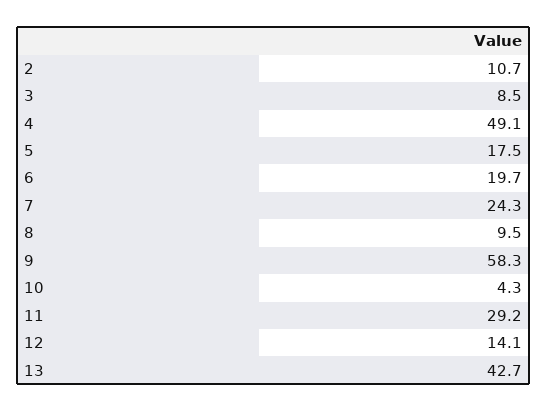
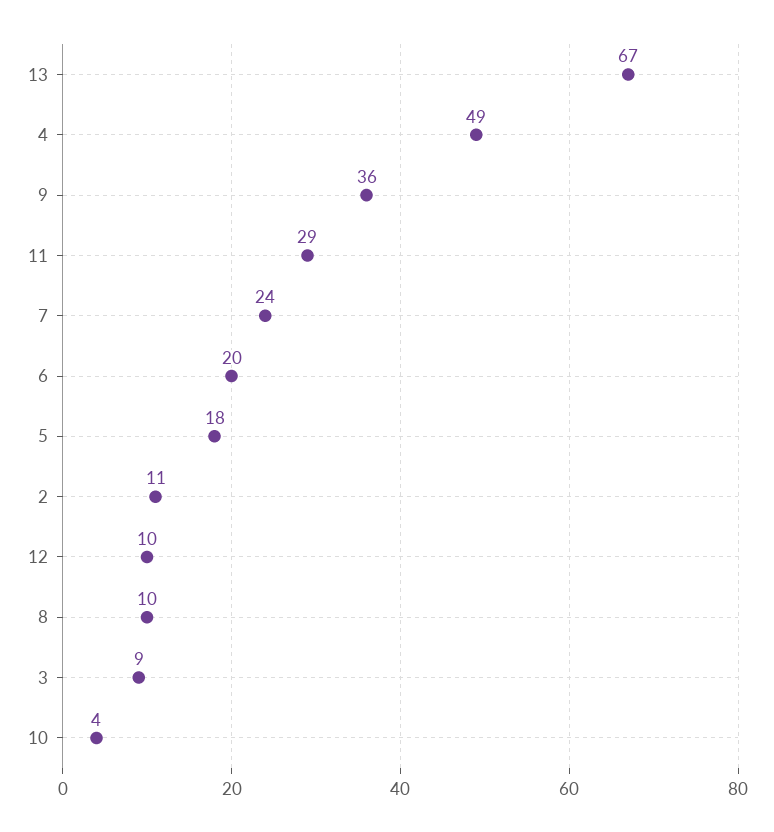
  {
    "2": 10.7,
    "3": 8.5,
    "4": 49.1,
    "5": 17.5,
    "6": 19.7,
    "7": 24.3,
    "8": 9.5,
-   "9": 58.3,
+   "9": 36,
    "10": 4.3,
    "11": 29.2,
-   "12": 14.1,
+   "12": 10,
-   "13": 42.7
+   "13": 67
  }

